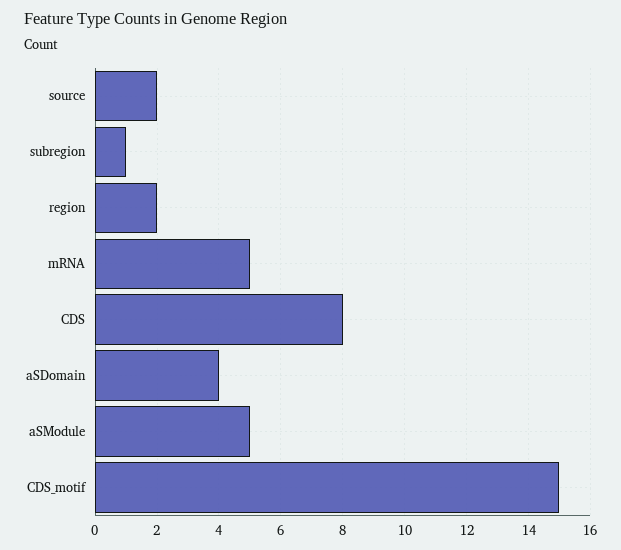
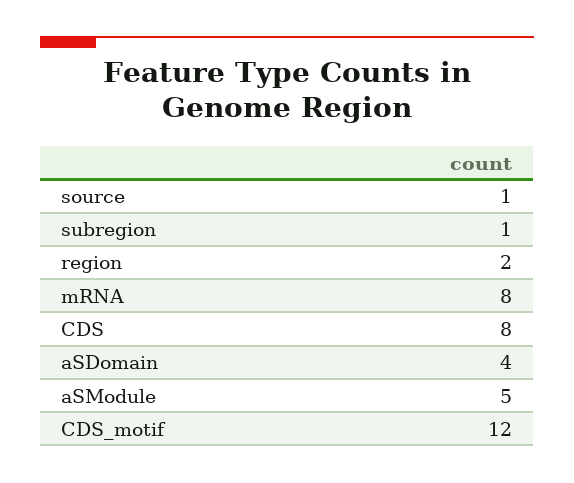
  {
-   "source": 2,
+   "source": 1,
    "subregion": 1,
    "region": 2,
-   "mRNA": 5,
+   "mRNA": 8,
    "CDS": 8,
    "aSDomain": 4,
    "aSModule": 5,
-   "CDS_motif": 15
+   "CDS_motif": 12
  }

